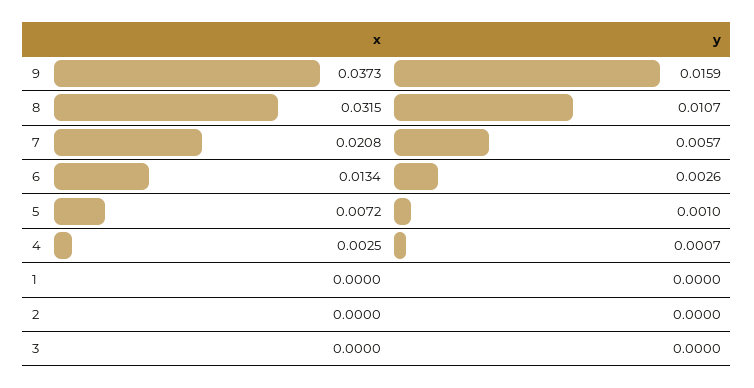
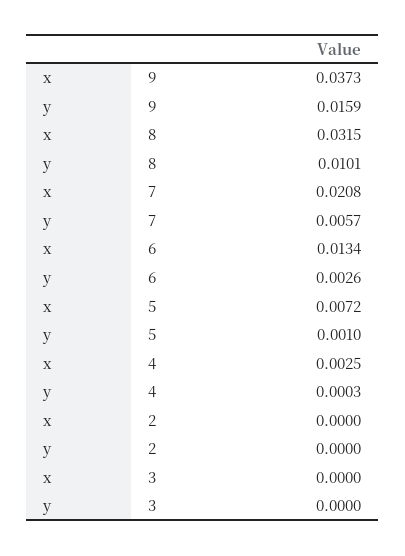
  {
    "x": {
      "9": 0.0373,
      "8": 0.0315,
      "7": 0.0208,
      "6": 0.0134,
      "5": 0.0072,
      "4": 0.0025,
-     "1": 0,
      "2": 0,
      "3": 0
    },
    "y": {
      "9": 0.0159,
-     "8": 0.0107,
+     "8": 0.0101,
      "7": 0.0057,
      "6": 0.0026,
      "5": 0.001,
-     "4": 0.0007,
+     "4": 0.0003,
-     "1": 0,
      "2": 0,
      "3": 0
    }
  }

